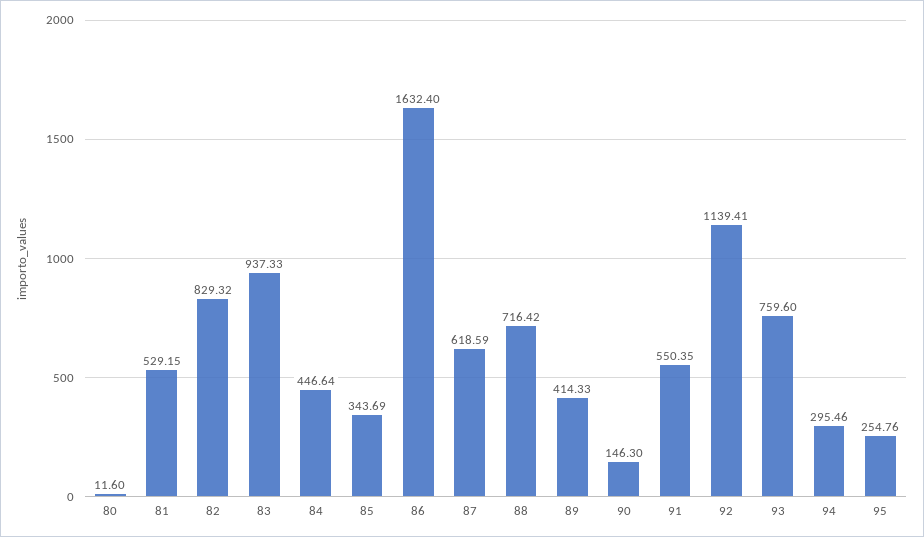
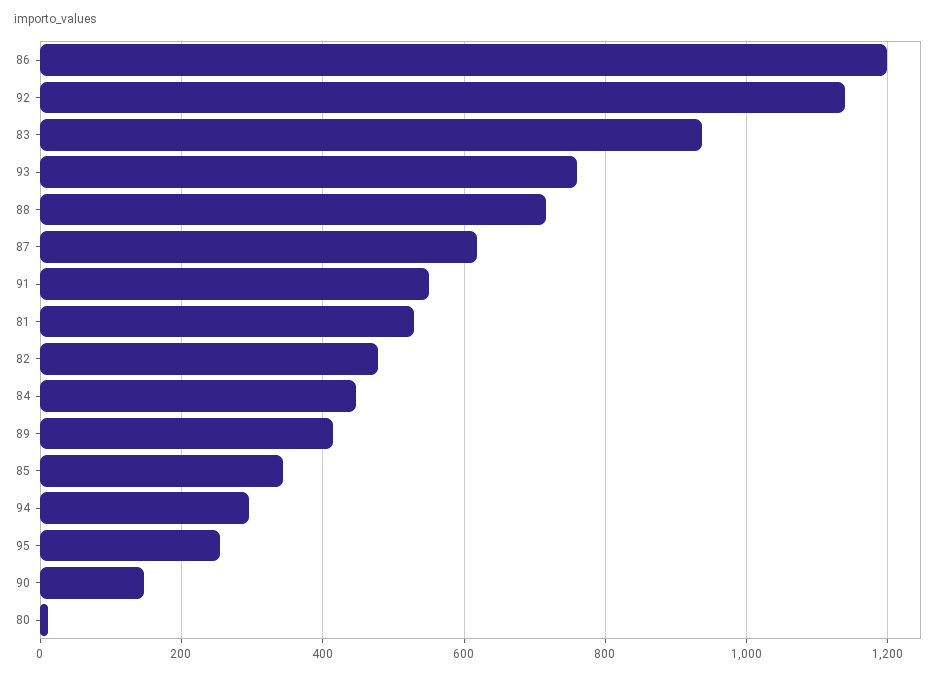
  {
    "80": 11.6,
    "81": 529.15,
-   "82": 829.32,
+   "82": 480,
    "83": 937.33,
    "84": 446.64,
    "85": 343.69,
-   "86": 1632.4,
+   "86": 1200,
    "87": 618.59,
    "88": 716.42,
    "89": 414.33,
    "90": 146.3,
    "91": 550.35,
    "92": 1139.41,
    "93": 759.6,
    "94": 295.46,
    "95": 254.76
  }

